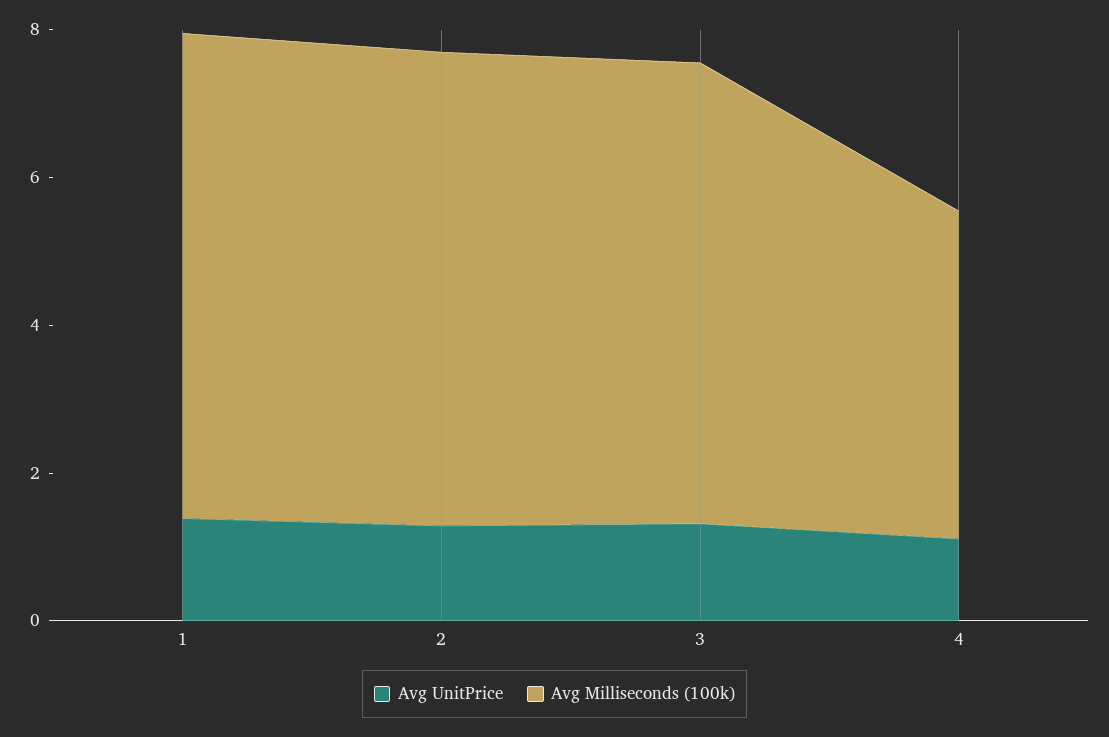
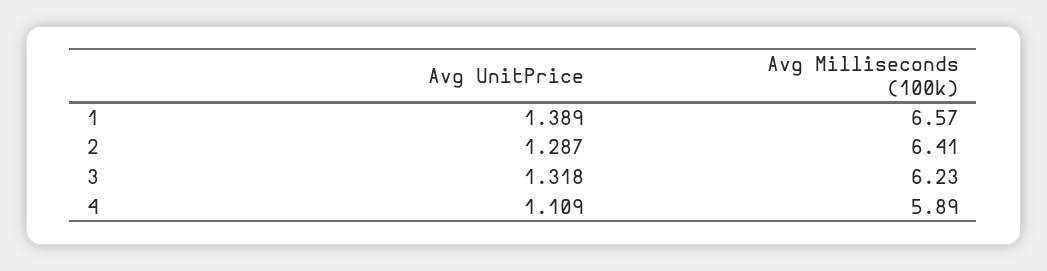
  {
    "Avg UnitPrice": {
      "1": 1.389,
      "2": 1.287,
      "3": 1.318,
      "4": 1.109
    },
    "Avg Milliseconds (100k)": {
      "1": 6.57,
      "2": 6.41,
      "3": 6.23,
-     "4": 4.5
+     "4": 5.89
    }
  }

